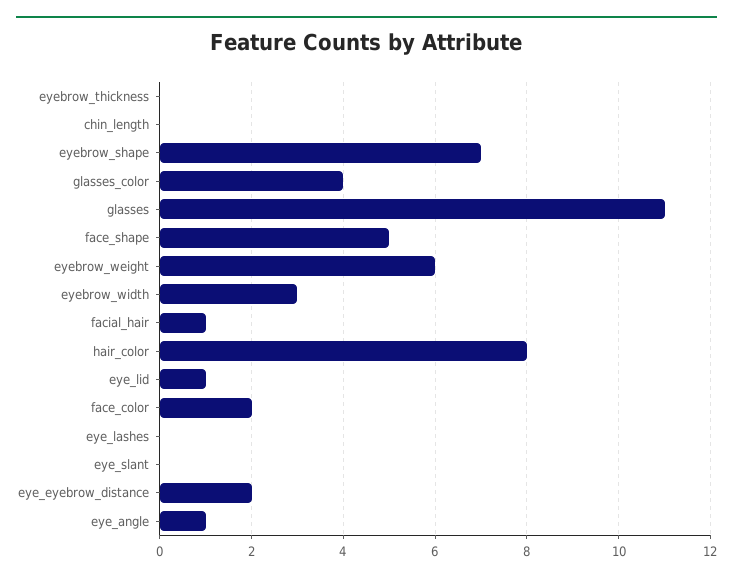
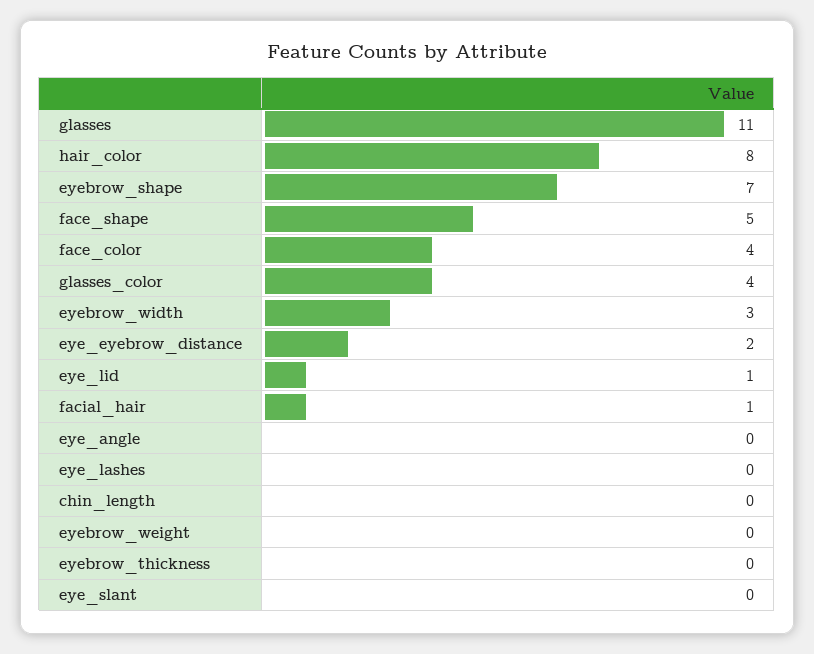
  {
    "eyebrow_thickness": 0,
    "chin_length": 0,
    "eyebrow_shape": 7,
    "glasses_color": 4,
    "glasses": 11,
    "face_shape": 5,
-   "eyebrow_weight": 6,
+   "eyebrow_weight": 0,
    "eyebrow_width": 3,
    "facial_hair": 1,
    "hair_color": 8,
    "eye_lid": 1,
-   "face_color": 2,
+   "face_color": 4,
    "eye_lashes": 0,
    "eye_slant": 0,
    "eye_eyebrow_distance": 2,
-   "eye_angle": 1
+   "eye_angle": 0
  }

